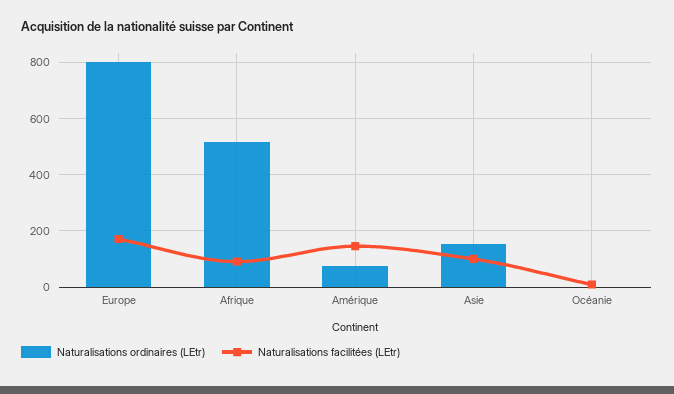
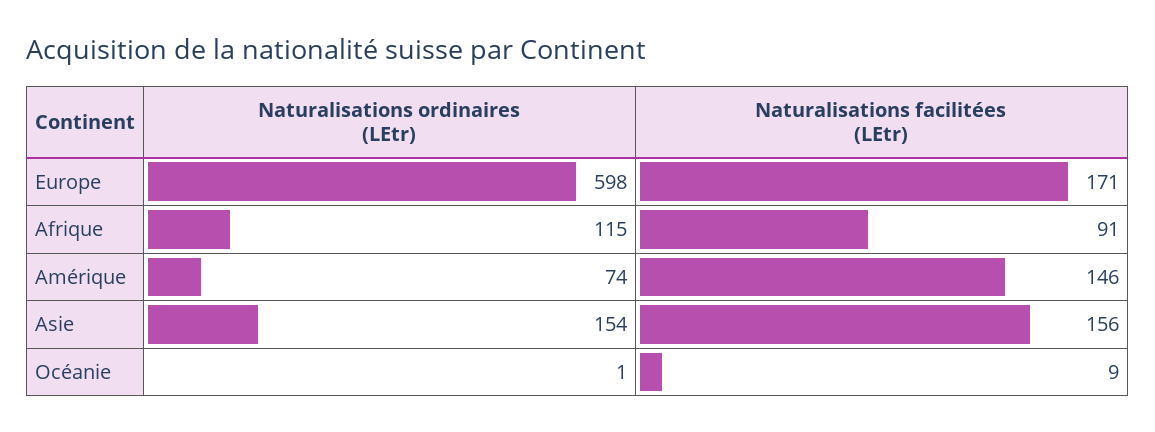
  {
    "Naturalisations ordinaires (LEtr)": {
-     "Europe": 800,
+     "Europe": 598,
-     "Afrique": 525,
+     "Afrique": 115,
      "Amérique": 74,
      "Asie": 154,
      "Océanie": 1
    },
    "Naturalisations facilitées (LEtr)": {
      "Europe": 171,
      "Afrique": 91,
      "Amérique": 146,
-     "Asie": 100,
+     "Asie": 156,
      "Océanie": 9
    }
  }

